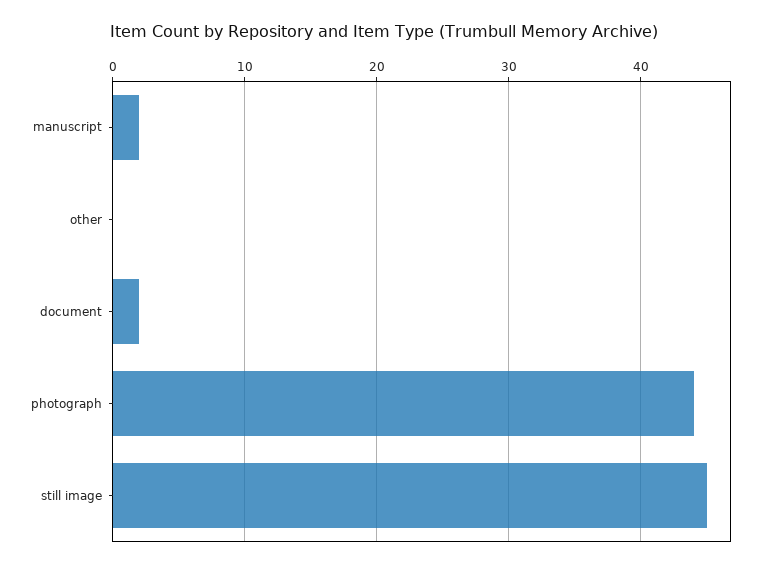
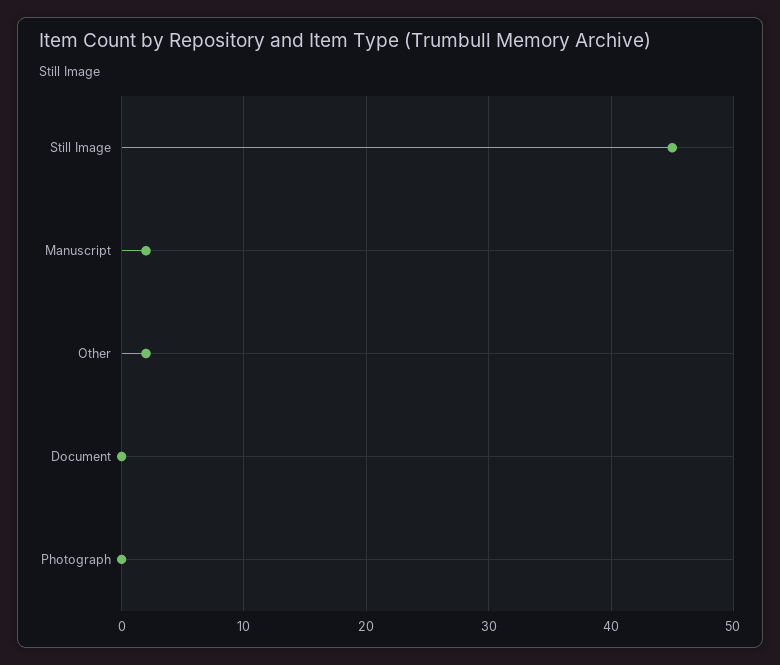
  {
    "manuscript": 2,
-   "other": 0,
+   "other": 2,
-   "document": 2,
+   "document": 0,
-   "photograph": 44,
+   "photograph": 0,
    "still image": 45
  }

